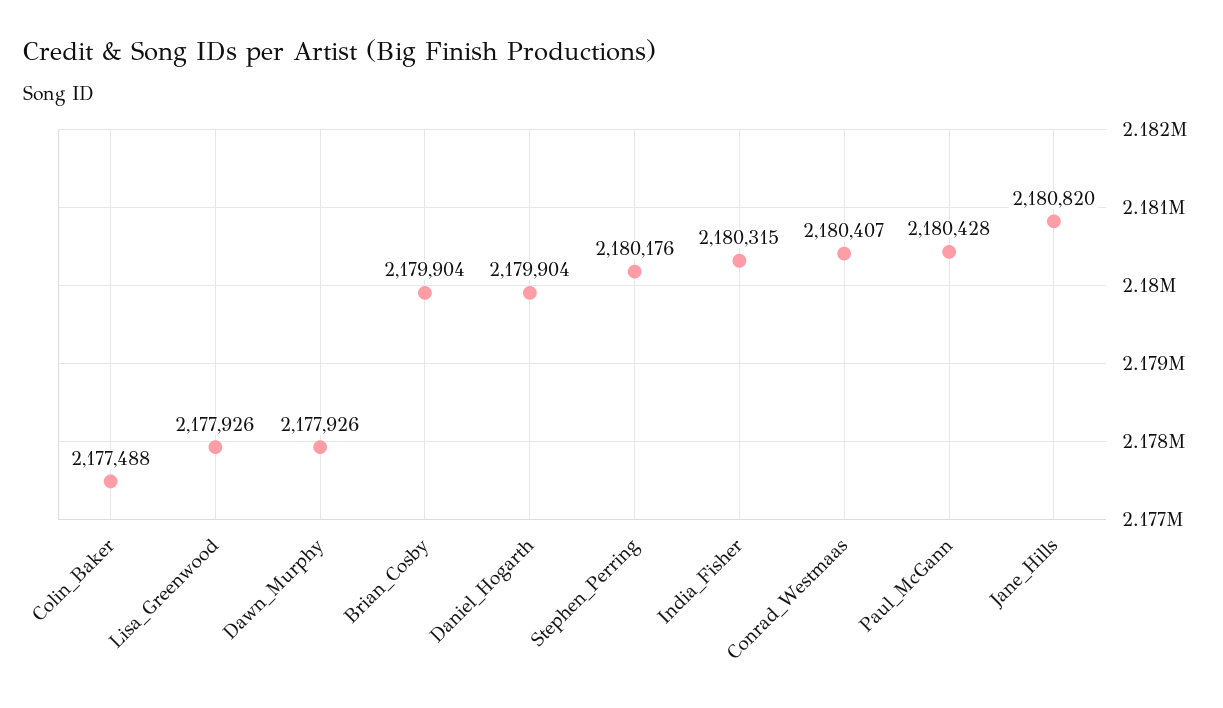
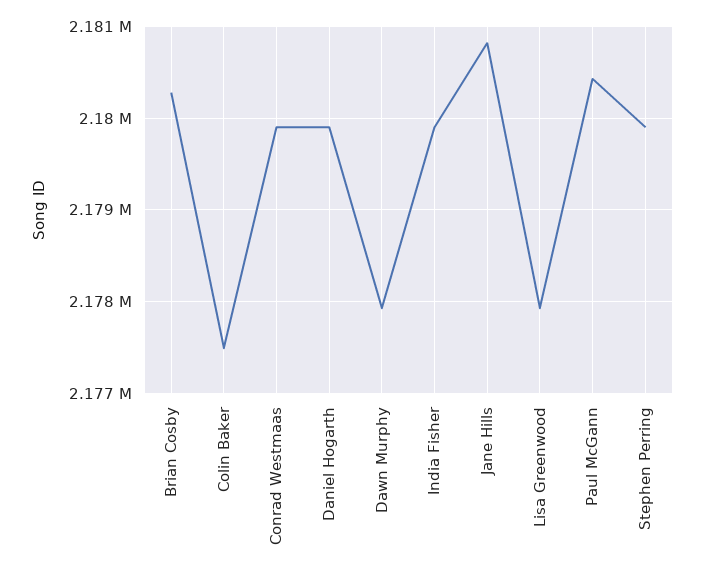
  {
    "Colin_Baker": 2177488,
    "Lisa_Greenwood": 2177926,
    "Dawn_Murphy": 2177926,
-   "Brian_Cosby": 2179904,
+   "Brian_Cosby": 2180300,
    "Daniel_Hogarth": 2179904,
-   "Stephen_Perring": 2180176,
+   "Stephen_Perring": 2179900,
-   "India_Fisher": 2180315,
+   "India_Fisher": 2179900,
-   "Conrad_Westmaas": 2180407,
+   "Conrad_Westmaas": 2179900,
    "Paul_McGann": 2180428,
    "Jane_Hills": 2180820
  }

